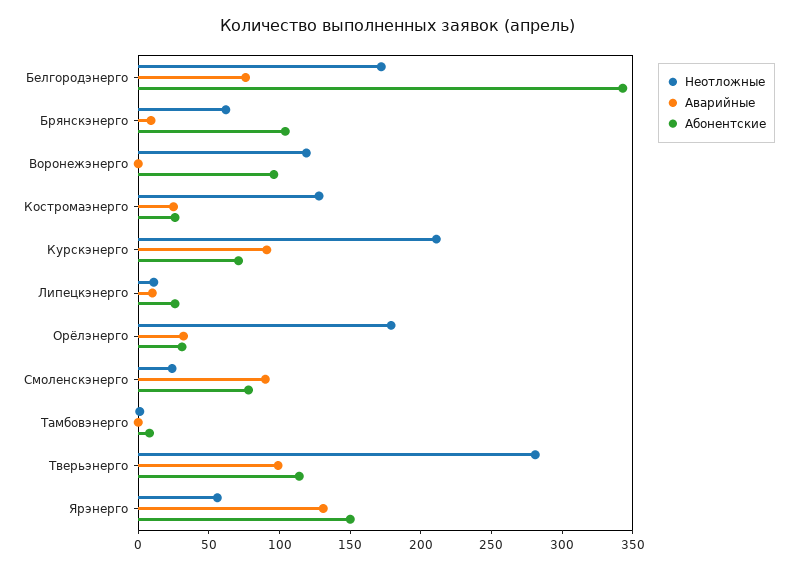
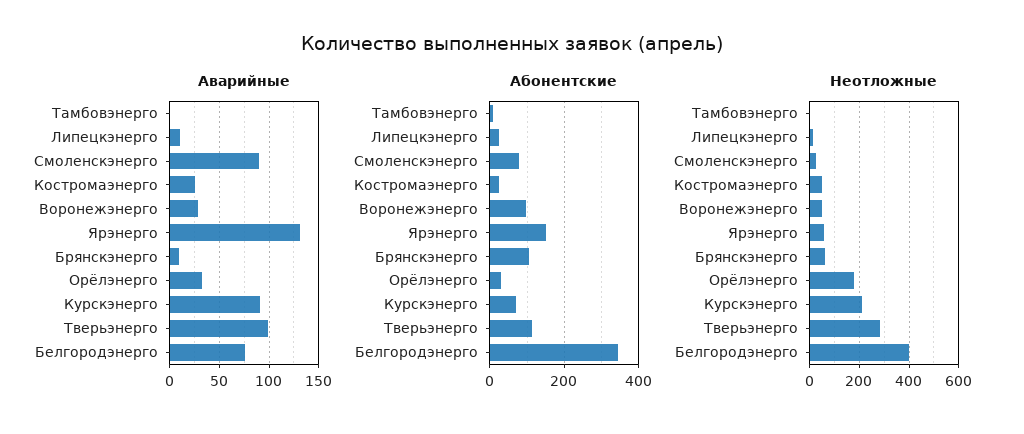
  {
    "Неотложные": {
-     "Белгородэнерго": 170,
+     "Белгородэнерго": 400,
      "Брянскэнерго": 60,
-     "Воронежэнерго": 120,
+     "Воронежэнерго": 50,
-     "Костромаэнерго": 130,
+     "Костромаэнерго": 50,
      "Курскэнерго": 210,
      "Липецкэнерго": 10,
      "Орёлэнерго": 180,
      "Смоленскэнерго": 20,
      "Тамбовэнерго": 0,
      "Тверьэнерго": 280,
      "Ярэнерго": 60
    },
    "Аварийные": {
      "Белгородэнерго": 80,
      "Брянскэнерго": 10,
-     "Воронежэнерго": 0,
+     "Воронежэнерго": 30,
      "Костромаэнерго": 30,
      "Курскэнерго": 90,
      "Липецкэнерго": 10,
      "Орёлэнерго": 30,
      "Смоленскэнерго": 90,
      "Тамбовэнерго": 0,
      "Тверьэнерго": 100,
      "Ярэнерго": 130
    },
    "Абонентские": {
      "Белгородэнерго": 340,
      "Брянскэнерго": 100,
      "Воронежэнерго": 100,
      "Костромаэнерго": 30,
      "Курскэнерго": 70,
      "Липецкэнерго": 30,
      "Орёлэнерго": 30,
      "Смоленскэнерго": 80,
      "Тамбовэнерго": 10,
      "Тверьэнерго": 110,
      "Ярэнерго": 150
    }
  }

